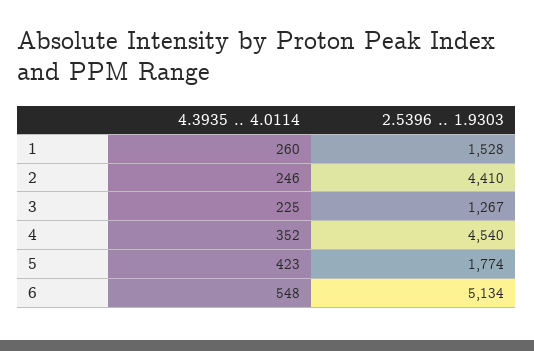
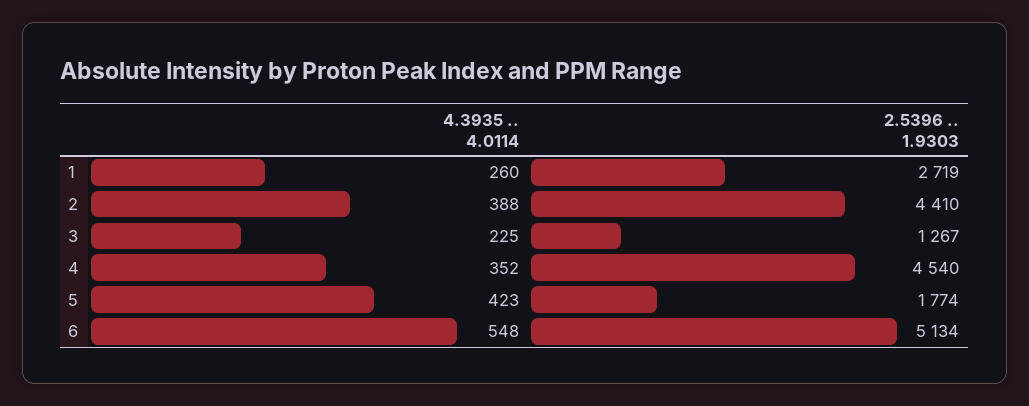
  {
    "4.3935 .. 4.0114": {
      "1": 260,
-     "2": 246,
+     "2": 388,
      "3": 225,
      "4": 352,
      "5": 423,
      "6": 548
    },
    "2.5396 .. 1.9303": {
-     "1": 1528,
+     "1": 2719,
      "2": 4410,
      "3": 1267,
      "4": 4540,
      "5": 1774,
      "6": 5134
    }
  }

